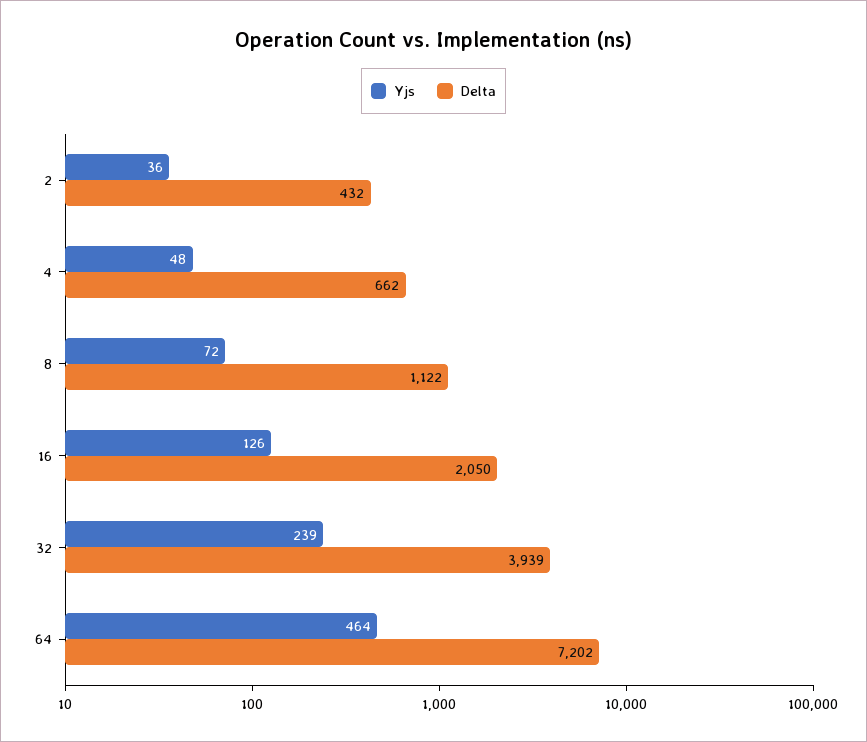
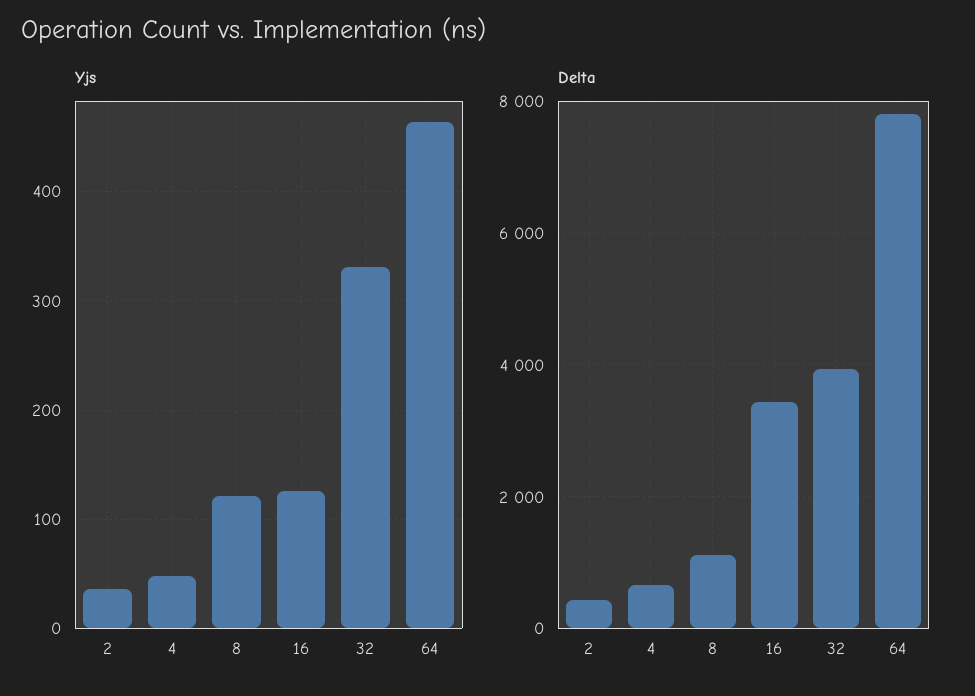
  {
    "Yjs": {
      "2": 36,
      "4": 48,
-     "8": 72,
+     "8": 120,
      "16": 126,
-     "32": 239,
+     "32": 330,
      "64": 464
    },
    "Delta": {
      "2": 432,
      "4": 662,
      "8": 1122,
-     "16": 2050,
+     "16": 3400,
      "32": 3939,
-     "64": 7202
+     "64": 7800
    }
  }

